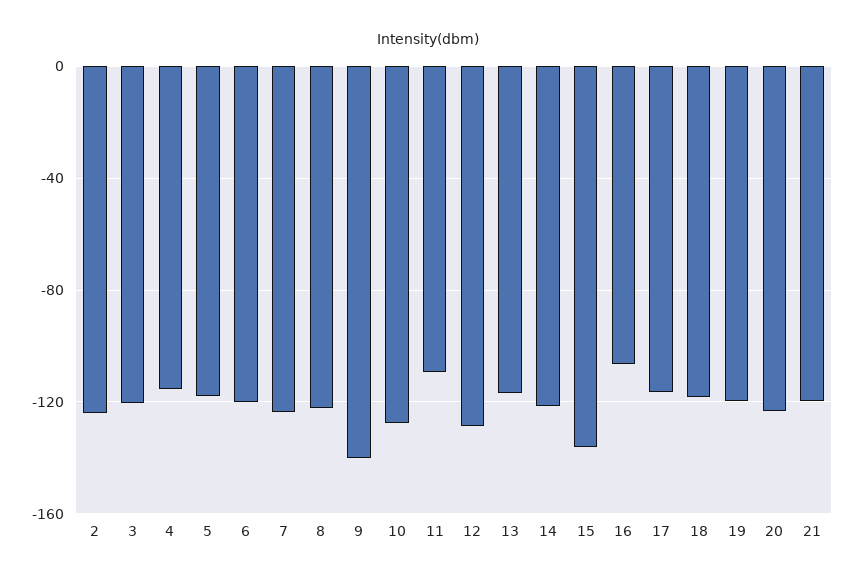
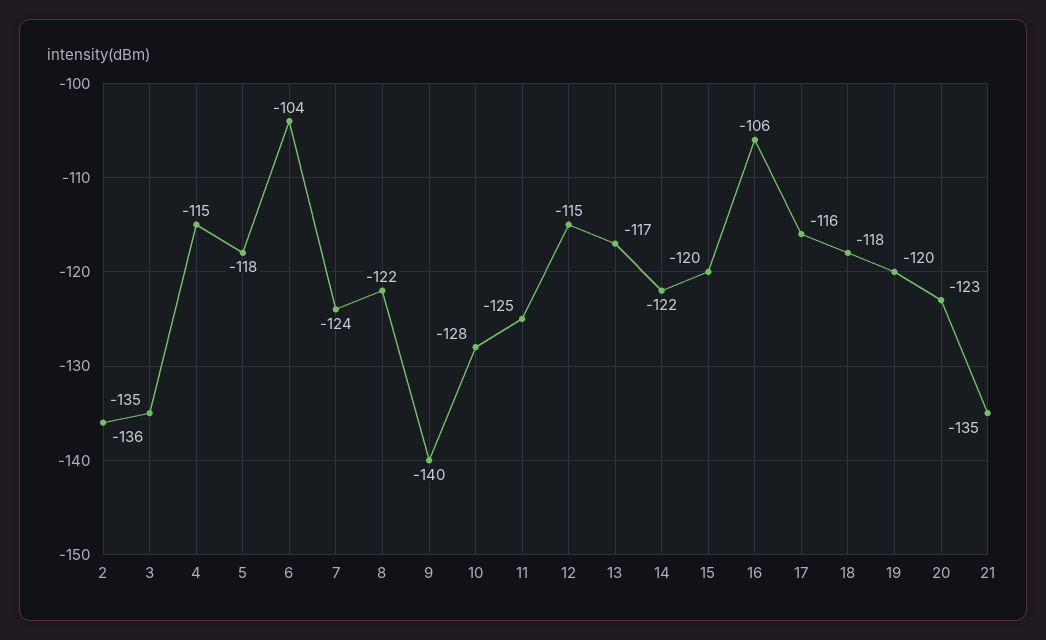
  {
-   "2": -125,
+   "2": -136,
-   "3": -120,
+   "3": -135,
    "4": -115,
    "5": -118,
-   "6": -120,
+   "6": -104,
    "7": -124,
    "8": -122,
    "9": -140,
    "10": -128,
-   "11": -110,
+   "11": -125,
-   "12": -130,
+   "12": -115,
    "13": -117,
    "14": -122,
-   "15": -135,
+   "15": -120,
    "16": -106,
    "17": -116,
    "18": -118,
    "19": -120,
    "20": -123,
-   "21": -120
+   "21": -135
  }

